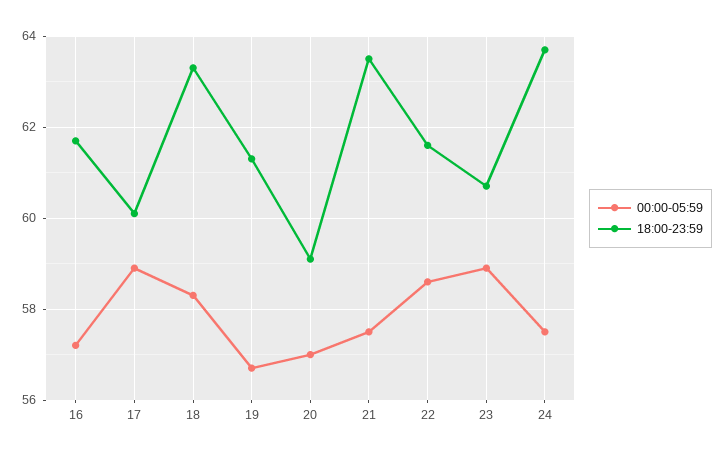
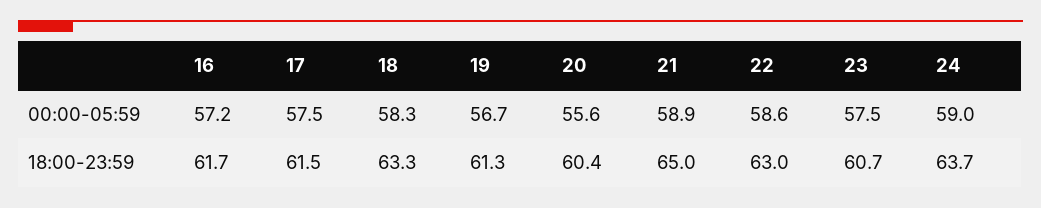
  {
    "00:00-05:59": {
      "16": 57.2,
-     "17": 59,
+     "17": 57.5,
      "18": 58.3,
      "19": 56.7,
-     "20": 57,
+     "20": 55.6,
-     "21": 57.5,
+     "21": 58.9,
      "22": 58.6,
-     "23": 59,
+     "23": 57.5,
-     "24": 57.5
+     "24": 59
    },
    "18:00-23:59": {
      "16": 61.7,
-     "17": 60,
+     "17": 61.5,
      "18": 63.3,
      "19": 61.3,
-     "20": 59,
+     "20": 60.4,
-     "21": 63.5,
+     "21": 65,
-     "22": 61.5,
+     "22": 63,
      "23": 60.7,
      "24": 63.7
    }
  }

